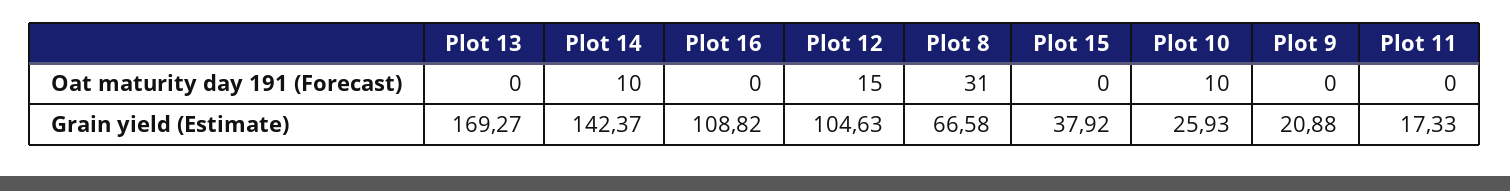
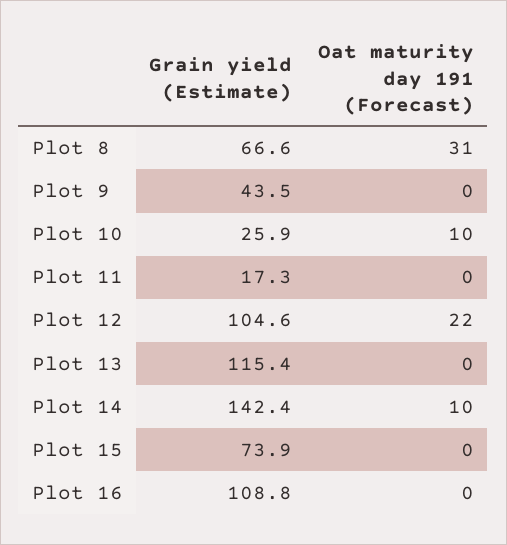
  {
    "Plot 13": {
      "Oat maturity day 191 (Forecast)": 0,
-     "Grain yield (Estimate)": 169.27
+     "Grain yield (Estimate)": 115.4
    },
    "Plot 14": {
      "Oat maturity day 191 (Forecast)": 10,
      "Grain yield (Estimate)": 142.37
    },
    "Plot 16": {
      "Oat maturity day 191 (Forecast)": 0,
      "Grain yield (Estimate)": 108.82
    },
    "Plot 12": {
-     "Oat maturity day 191 (Forecast)": 15,
+     "Oat maturity day 191 (Forecast)": 22,
      "Grain yield (Estimate)": 104.63
    },
    "Plot 8": {
      "Oat maturity day 191 (Forecast)": 31,
      "Grain yield (Estimate)": 66.58
    },
    "Plot 15": {
      "Oat maturity day 191 (Forecast)": 0,
-     "Grain yield (Estimate)": 37.92
+     "Grain yield (Estimate)": 73.9
    },
    "Plot 10": {
      "Oat maturity day 191 (Forecast)": 10,
      "Grain yield (Estimate)": 25.93
    },
    "Plot 9": {
      "Oat maturity day 191 (Forecast)": 0,
-     "Grain yield (Estimate)": 20.88
+     "Grain yield (Estimate)": 43.5
    },
    "Plot 11": {
      "Oat maturity day 191 (Forecast)": 0,
      "Grain yield (Estimate)": 17.33
    }
  }

